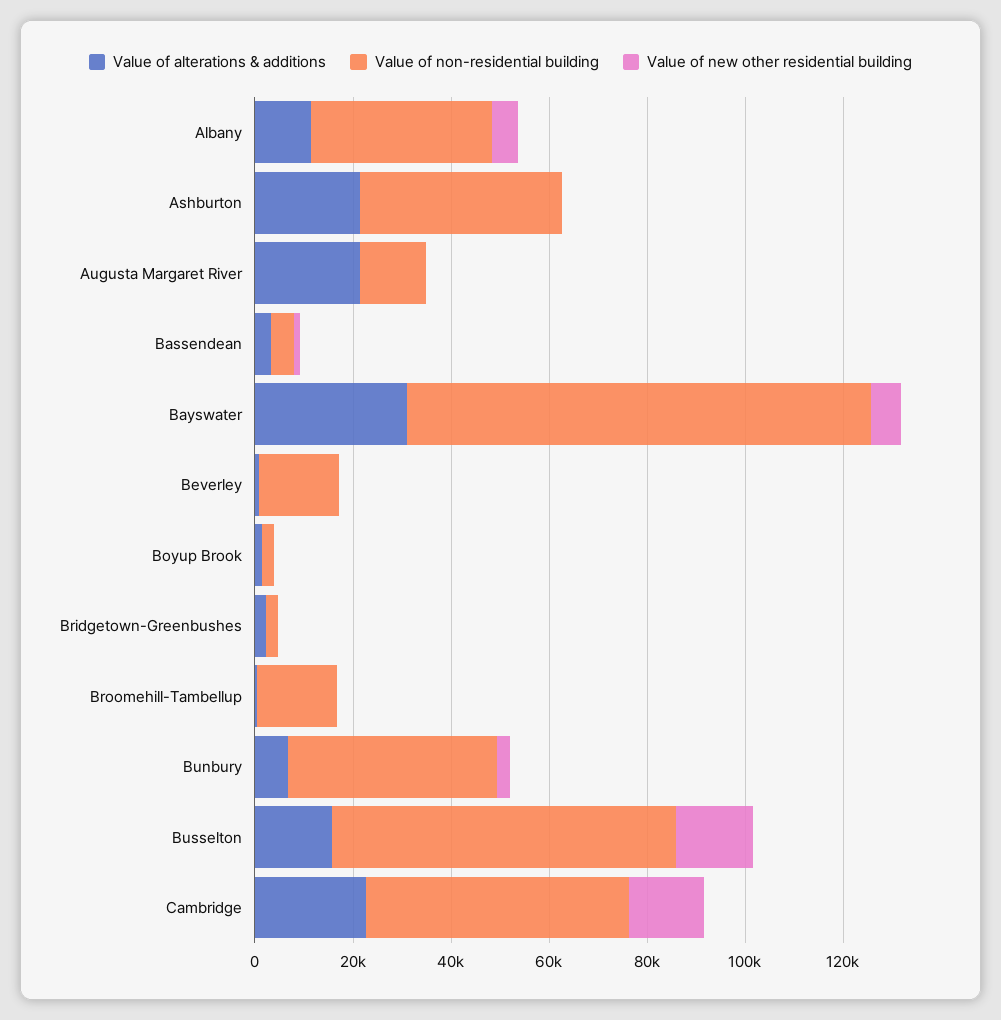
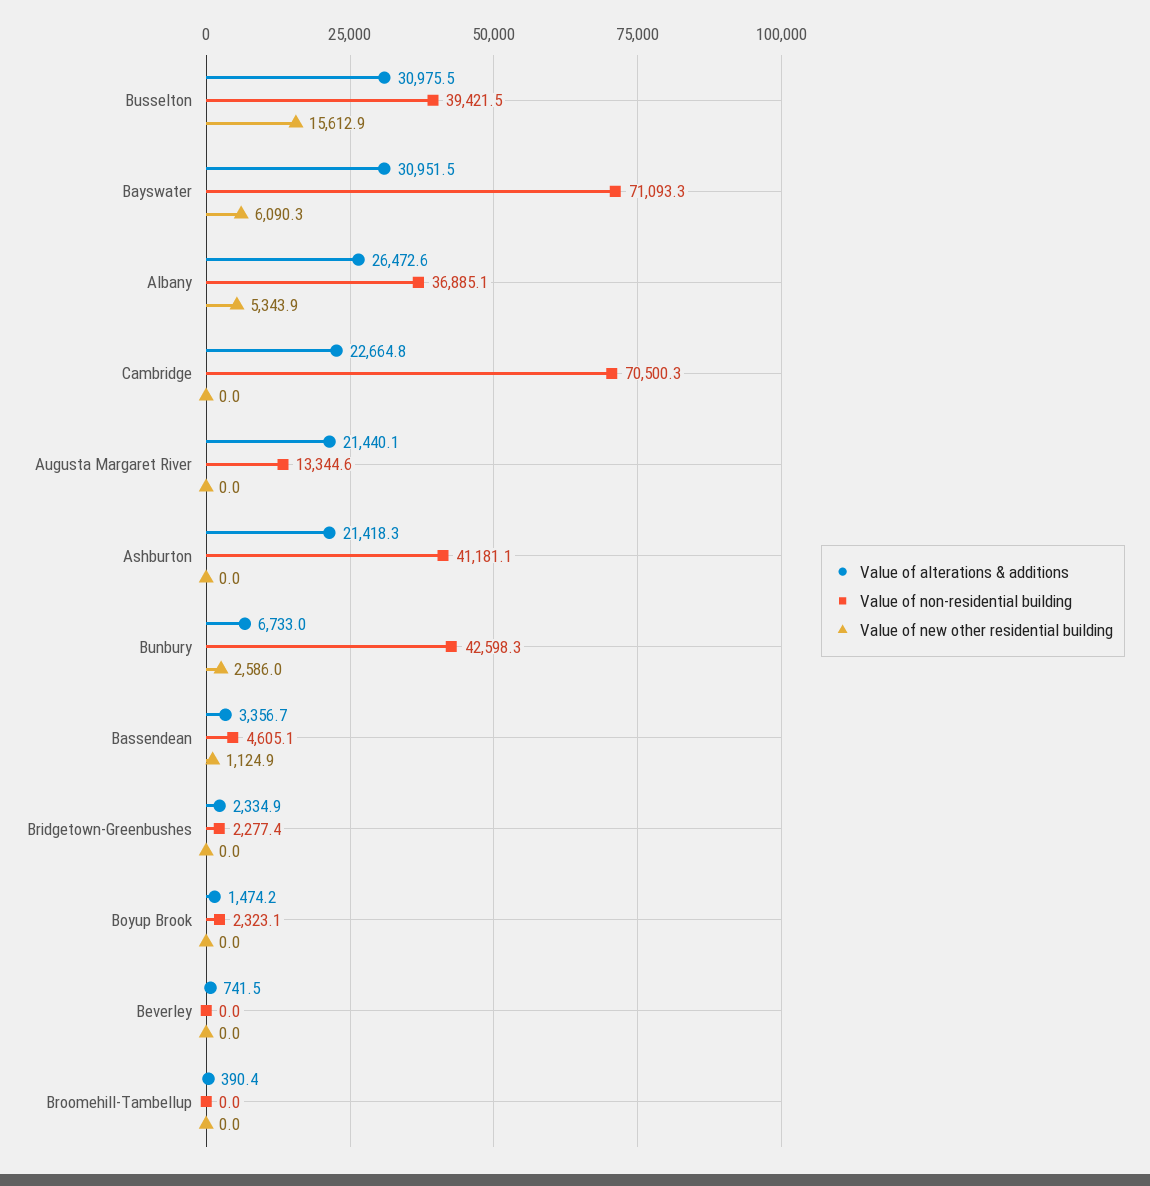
  {
    "Value of alterations & additions": {
-     "Albany": 10000,
+     "Albany": 26472.6,
      "Ashburton": 21418.3,
      "Augusta Margaret River": 21440.1,
      "Bassendean": 3356.7,
      "Bayswater": 30951.5,
      "Beverley": 741.5,
      "Boyup Brook": 1474.2,
      "Bridgetown-Greenbushes": 2334.9,
      "Broomehill-Tambellup": 390.4,
      "Bunbury": 6733,
-     "Busselton": 15000,
+     "Busselton": 30975.5,
      "Cambridge": 22664.8
    },
    "Value of non-residential building": {
      "Albany": 36885.1,
      "Ashburton": 41181.1,
      "Augusta Margaret River": 13344.6,
      "Bassendean": 4605.1,
-     "Bayswater": 95000,
+     "Bayswater": 71093.3,
-     "Beverley": 15000,
+     "Beverley": 0,
      "Boyup Brook": 2323.1,
      "Bridgetown-Greenbushes": 2277.4,
-     "Broomehill-Tambellup": 15000,
+     "Broomehill-Tambellup": 0,
      "Bunbury": 42598.3,
-     "Busselton": 70000,
+     "Busselton": 39421.5,
-     "Cambridge": 55000
+     "Cambridge": 70500.3
    },
    "Value of new other residential building": {
      "Albany": 5343.9,
      "Ashburton": 0,
      "Augusta Margaret River": 0,
      "Bassendean": 1124.9,
      "Bayswater": 6090.3,
      "Beverley": 0,
      "Boyup Brook": 0,
      "Bridgetown-Greenbushes": 0,
      "Broomehill-Tambellup": 0,
      "Bunbury": 2586,
      "Busselton": 15612.9,
-     "Cambridge": 15000
+     "Cambridge": 0
    }
  }

